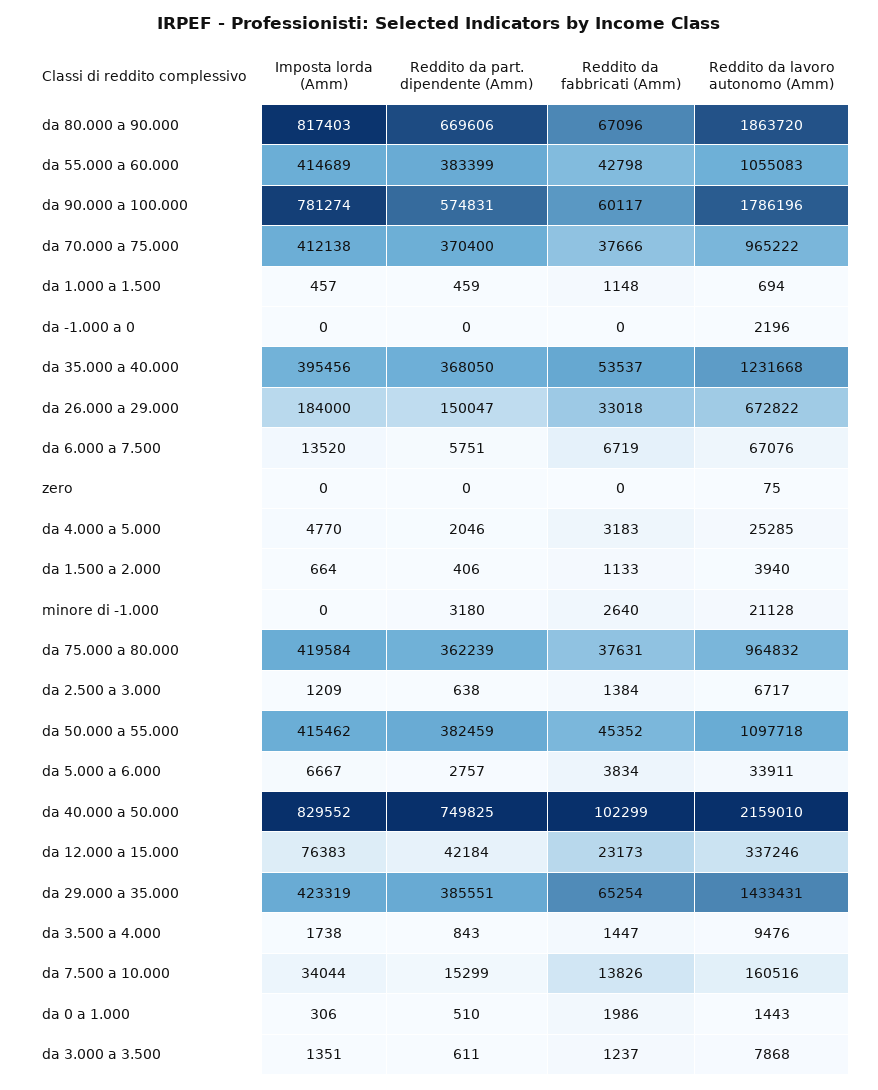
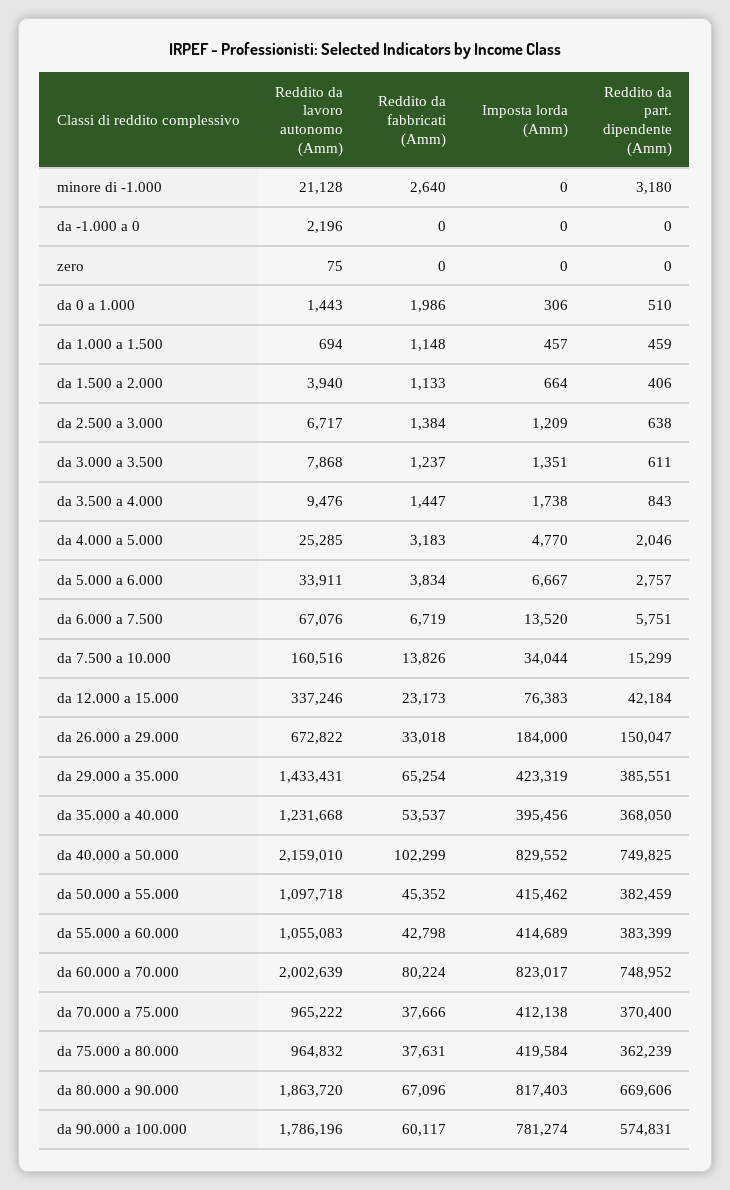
  {
    "Imposta lorda (Amm)": {
      "da 80.000 a 90.000": 817403,
      "da 55.000 a 60.000": 414689,
      "da 90.000 a 100.000": 781274,
      "da 70.000 a 75.000": 412138,
      "da 1.000 a 1.500": 457,
      "da -1.000 a 0": 0,
      "da 35.000 a 40.000": 395456,
      "da 26.000 a 29.000": 184000,
      "da 6.000 a 7.500": 13520,
      "zero": 0,
      "da 4.000 a 5.000": 4770,
      "da 1.500 a 2.000": 664,
      "minore di -1.000": 0,
      "da 75.000 a 80.000": 419584,
      "da 2.500 a 3.000": 1209,
      "da 50.000 a 55.000": 415462,
      "da 5.000 a 6.000": 6667,
      "da 40.000 a 50.000": 829552,
      "da 12.000 a 15.000": 76383,
      "da 29.000 a 35.000": 423319,
      "da 3.500 a 4.000": 1738,
      "da 7.500 a 10.000": 34044,
      "da 0 a 1.000": 306,
-     "da 3.000 a 3.500": 1351
+     "da 3.000 a 3.500": 1351,
+     "da 60.000 a 70.000": 823017
    },
    "Reddito da part. dipendente (Amm)": {
      "da 80.000 a 90.000": 669606,
      "da 55.000 a 60.000": 383399,
      "da 90.000 a 100.000": 574831,
      "da 70.000 a 75.000": 370400,
      "da 1.000 a 1.500": 459,
      "da -1.000 a 0": 0,
      "da 35.000 a 40.000": 368050,
      "da 26.000 a 29.000": 150047,
      "da 6.000 a 7.500": 5751,
      "zero": 0,
      "da 4.000 a 5.000": 2046,
      "da 1.500 a 2.000": 406,
      "minore di -1.000": 3180,
      "da 75.000 a 80.000": 362239,
      "da 2.500 a 3.000": 638,
      "da 50.000 a 55.000": 382459,
      "da 5.000 a 6.000": 2757,
      "da 40.000 a 50.000": 749825,
      "da 12.000 a 15.000": 42184,
      "da 29.000 a 35.000": 385551,
      "da 3.500 a 4.000": 843,
      "da 7.500 a 10.000": 15299,
      "da 0 a 1.000": 510,
-     "da 3.000 a 3.500": 611
+     "da 3.000 a 3.500": 611,
+     "da 60.000 a 70.000": 748952
    },
    "Reddito da fabbricati (Amm)": {
      "da 80.000 a 90.000": 67096,
      "da 55.000 a 60.000": 42798,
      "da 90.000 a 100.000": 60117,
      "da 70.000 a 75.000": 37666,
      "da 1.000 a 1.500": 1148,
      "da -1.000 a 0": 0,
      "da 35.000 a 40.000": 53537,
      "da 26.000 a 29.000": 33018,
      "da 6.000 a 7.500": 6719,
      "zero": 0,
      "da 4.000 a 5.000": 3183,
      "da 1.500 a 2.000": 1133,
      "minore di -1.000": 2640,
      "da 75.000 a 80.000": 37631,
      "da 2.500 a 3.000": 1384,
      "da 50.000 a 55.000": 45352,
      "da 5.000 a 6.000": 3834,
      "da 40.000 a 50.000": 102299,
      "da 12.000 a 15.000": 23173,
      "da 29.000 a 35.000": 65254,
      "da 3.500 a 4.000": 1447,
      "da 7.500 a 10.000": 13826,
      "da 0 a 1.000": 1986,
-     "da 3.000 a 3.500": 1237
+     "da 3.000 a 3.500": 1237,
+     "da 60.000 a 70.000": 80224
    },
    "Reddito da lavoro autonomo (Amm)": {
      "da 80.000 a 90.000": 1863720,
      "da 55.000 a 60.000": 1055083,
      "da 90.000 a 100.000": 1786196,
      "da 70.000 a 75.000": 965222,
      "da 1.000 a 1.500": 694,
      "da -1.000 a 0": 2196,
      "da 35.000 a 40.000": 1231668,
      "da 26.000 a 29.000": 672822,
      "da 6.000 a 7.500": 67076,
      "zero": 75,
      "da 4.000 a 5.000": 25285,
      "da 1.500 a 2.000": 3940,
      "minore di -1.000": 21128,
      "da 75.000 a 80.000": 964832,
      "da 2.500 a 3.000": 6717,
      "da 50.000 a 55.000": 1097718,
      "da 5.000 a 6.000": 33911,
      "da 40.000 a 50.000": 2159010,
      "da 12.000 a 15.000": 337246,
      "da 29.000 a 35.000": 1433431,
      "da 3.500 a 4.000": 9476,
      "da 7.500 a 10.000": 160516,
      "da 0 a 1.000": 1443,
-     "da 3.000 a 3.500": 7868
+     "da 3.000 a 3.500": 7868,
+     "da 60.000 a 70.000": 2002639
    }
  }

